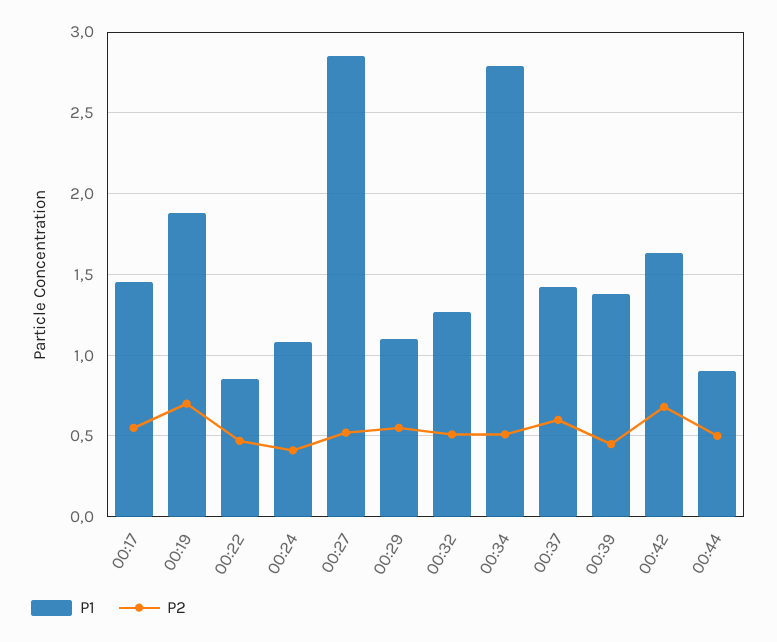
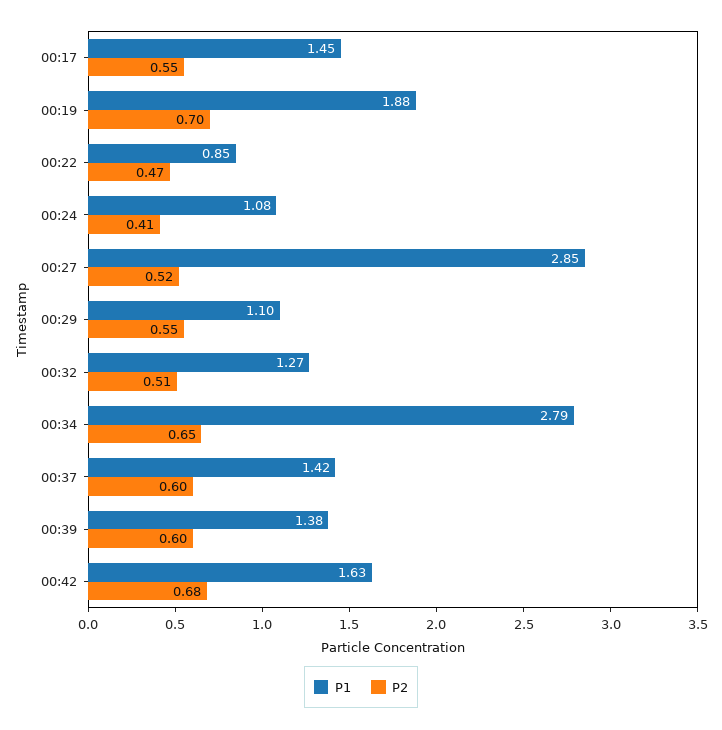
  {
    "P1": {
      "00:17": 1.45,
      "00:19": 1.88,
      "00:22": 0.85,
      "00:24": 1.08,
      "00:27": 2.85,
      "00:29": 1.1,
      "00:32": 1.27,
      "00:34": 2.79,
      "00:37": 1.42,
      "00:39": 1.38,
-     "00:42": 1.63,
+     "00:42": 1.63
-     "00:44": 0.9
    },
    "P2": {
      "00:17": 0.55,
      "00:19": 0.7,
      "00:22": 0.47,
      "00:24": 0.41,
      "00:27": 0.52,
      "00:29": 0.55,
      "00:32": 0.51,
-     "00:34": 0.5,
+     "00:34": 0.65,
      "00:37": 0.6,
-     "00:39": 0.45,
+     "00:39": 0.6,
-     "00:42": 0.68,
+     "00:42": 0.68
-     "00:44": 0.5
    }
  }

